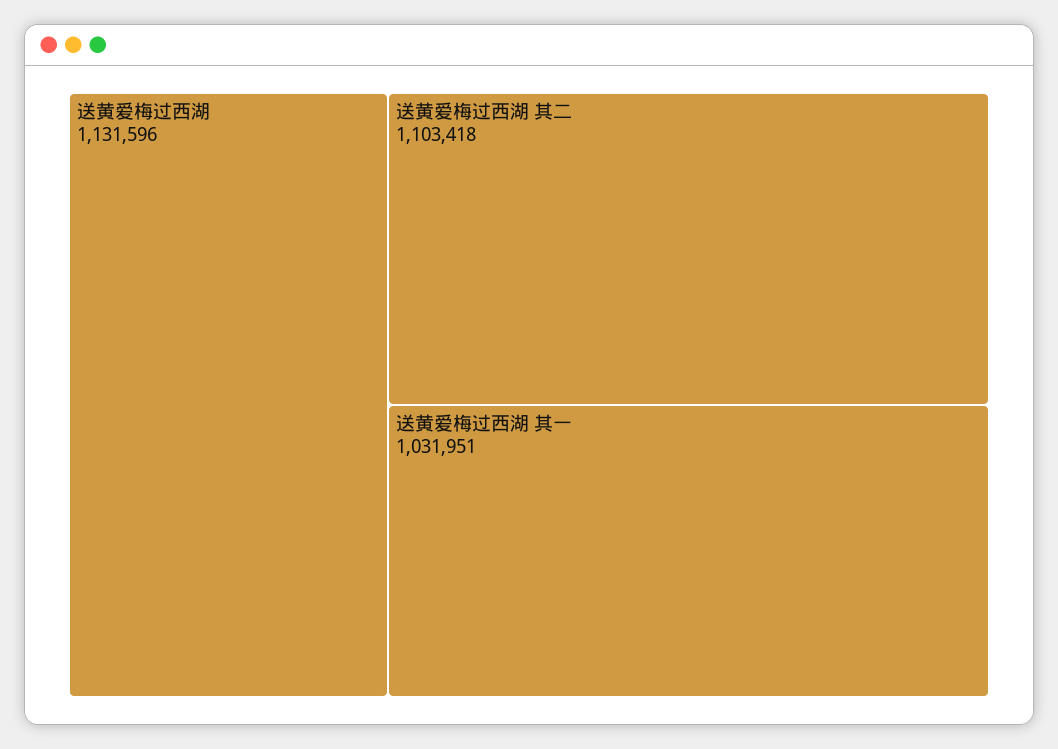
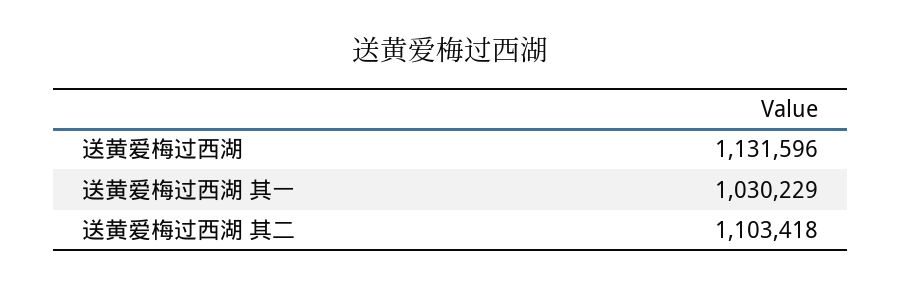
  {
    "送黄爱梅过西湖": 1131596,
    "送黄爱梅过西湖 其二": 1103418,
-   "送黄爱梅过西湖 其一": 1031951
+   "送黄爱梅过西湖 其一": 1030229
  }

